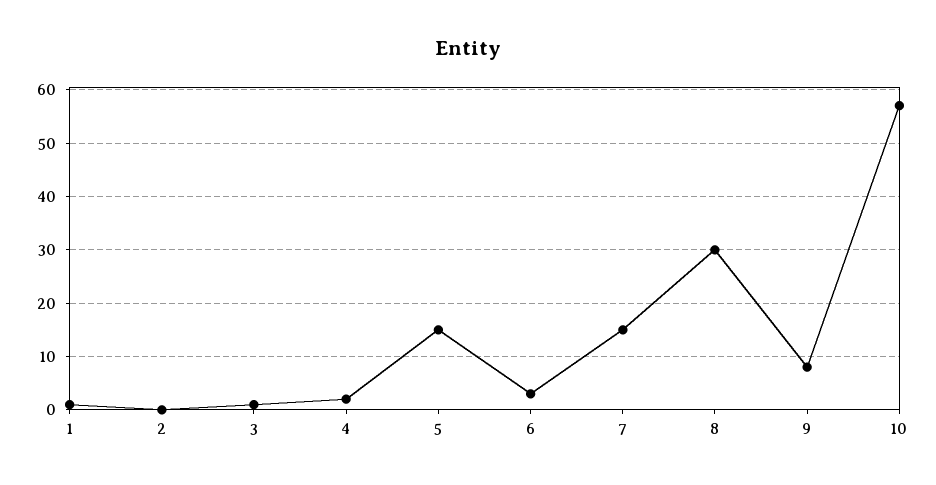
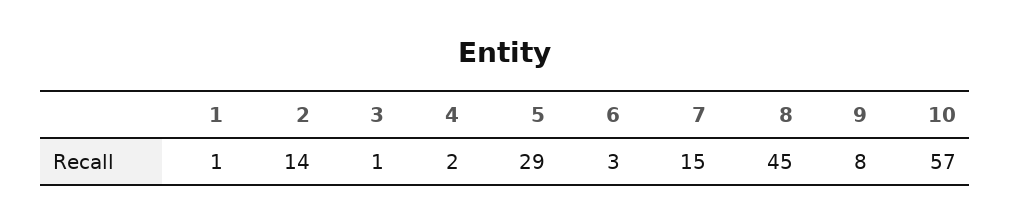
  {
    "1": 1,
-   "2": 0,
+   "2": 14,
    "3": 1,
    "4": 2,
-   "5": 15,
+   "5": 29,
    "6": 3,
    "7": 15,
-   "8": 30,
+   "8": 45,
    "9": 8,
    "10": 57
  }

